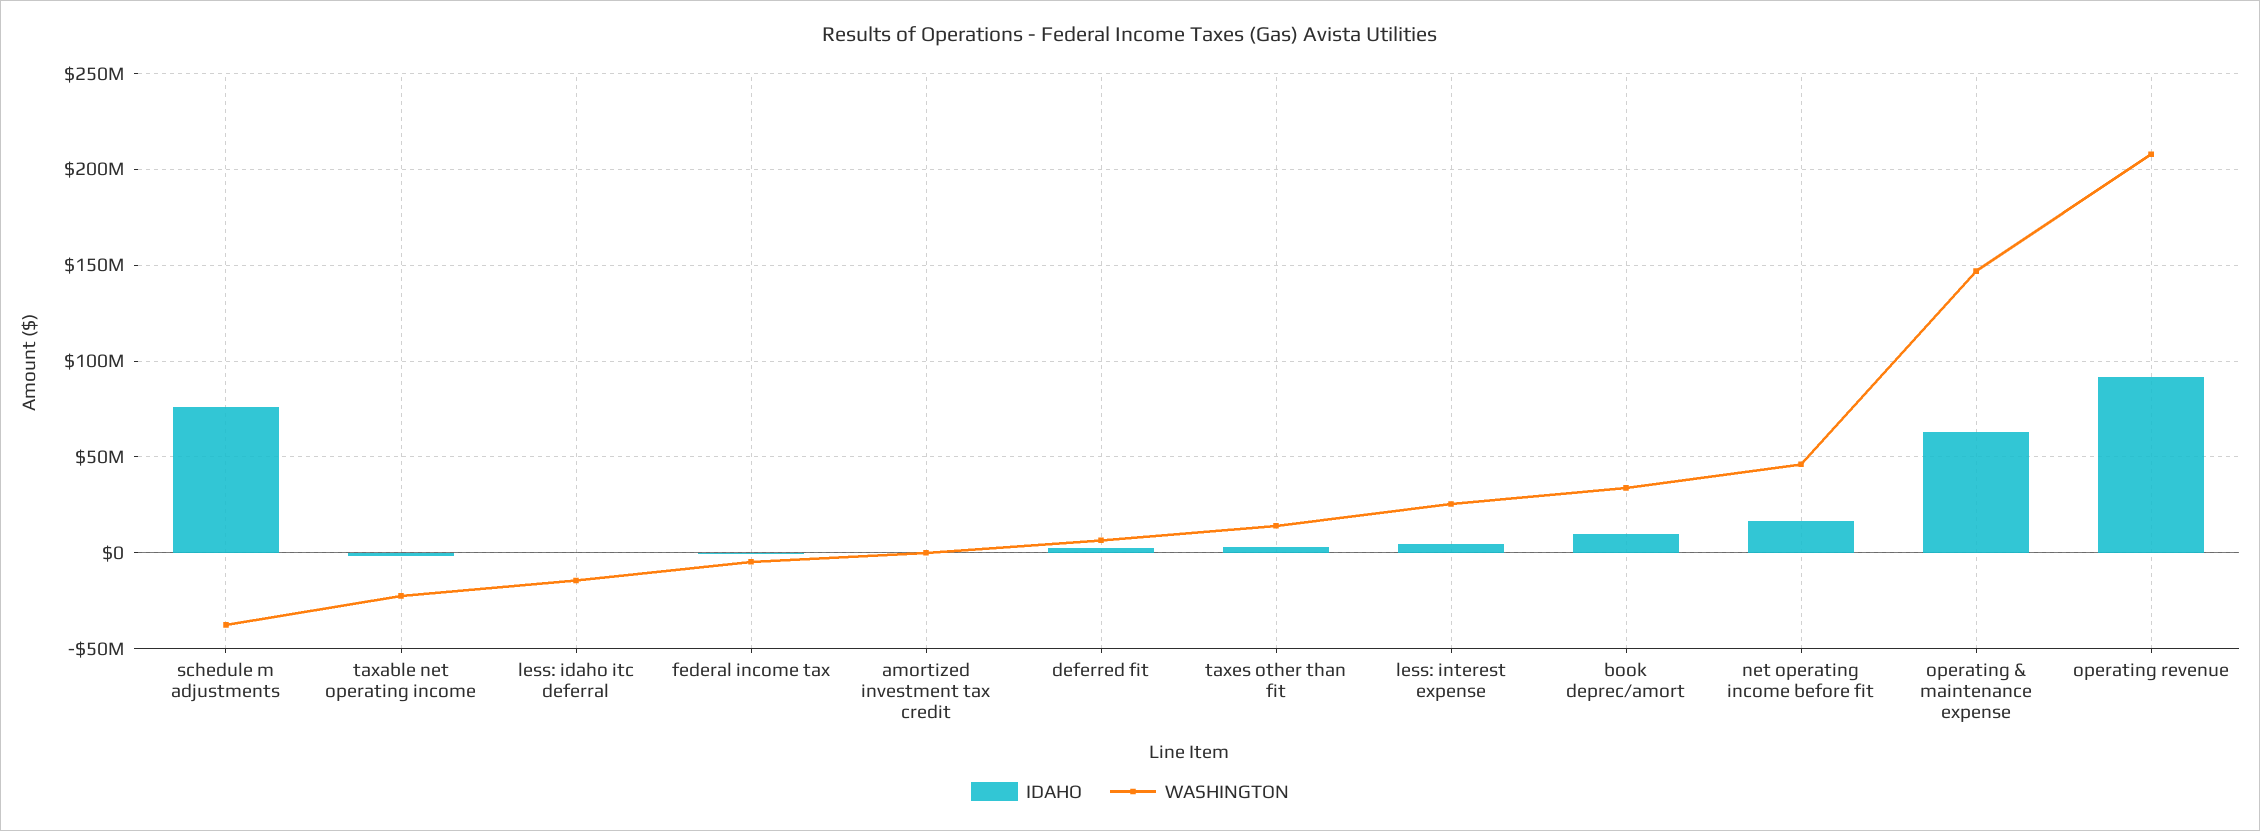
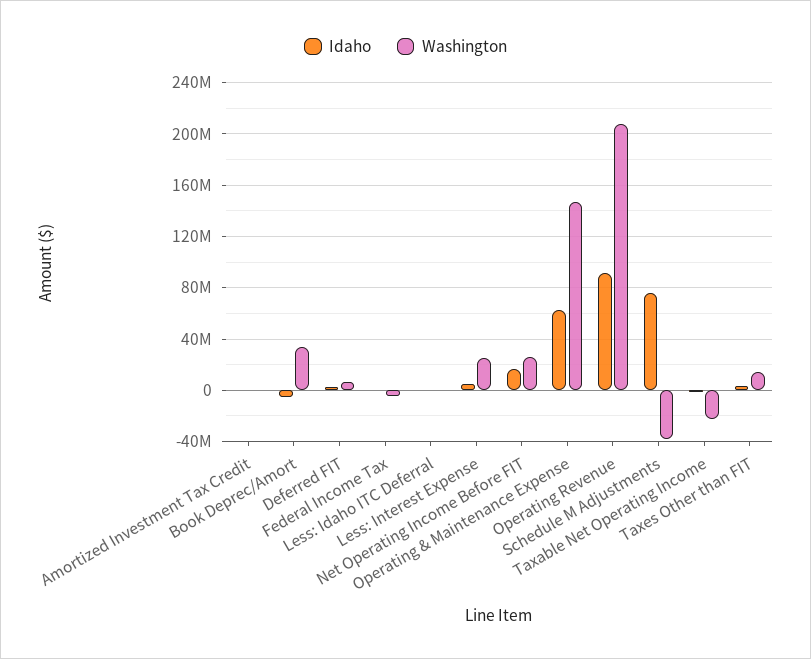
  {
    "IDAHO": {
      "schedule m adjustments": 75000000,
      "taxable net operating income": 0,
      "less: idaho itc deferral": 0,
      "federal income tax": 0,
      "amortized investment tax credit": 0,
      "deferred fit": 0,
      "taxes other than fit": 5000000,
      "less: interest expense": 5000000,
-     "book deprec/amort": 10000000,
+     "book deprec/amort": -5000000,
      "net operating income before fit": 15000000,
      "operating & maintenance expense": 65000000,
      "operating revenue": 90000000
    },
    "WASHINGTON": {
      "schedule m adjustments": -40000000,
      "taxable net operating income": -20000000,
-     "less: idaho itc deferral": -15000000,
+     "less: idaho itc deferral": 0,
      "federal income tax": -5000000,
      "amortized investment tax credit": 0,
      "deferred fit": 5000000,
      "taxes other than fit": 15000000,
      "less: interest expense": 25000000,
      "book deprec/amort": 35000000,
-     "net operating income before fit": 45000000,
+     "net operating income before fit": 25000000,
      "operating & maintenance expense": 145000000,
      "operating revenue": 210000000
    }
  }

